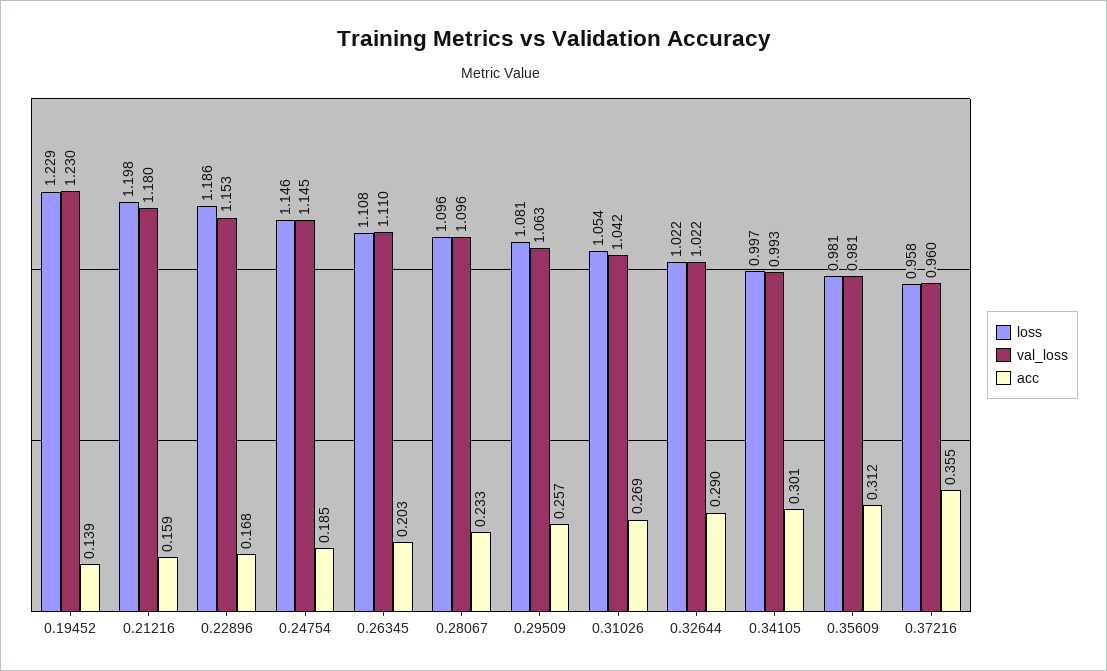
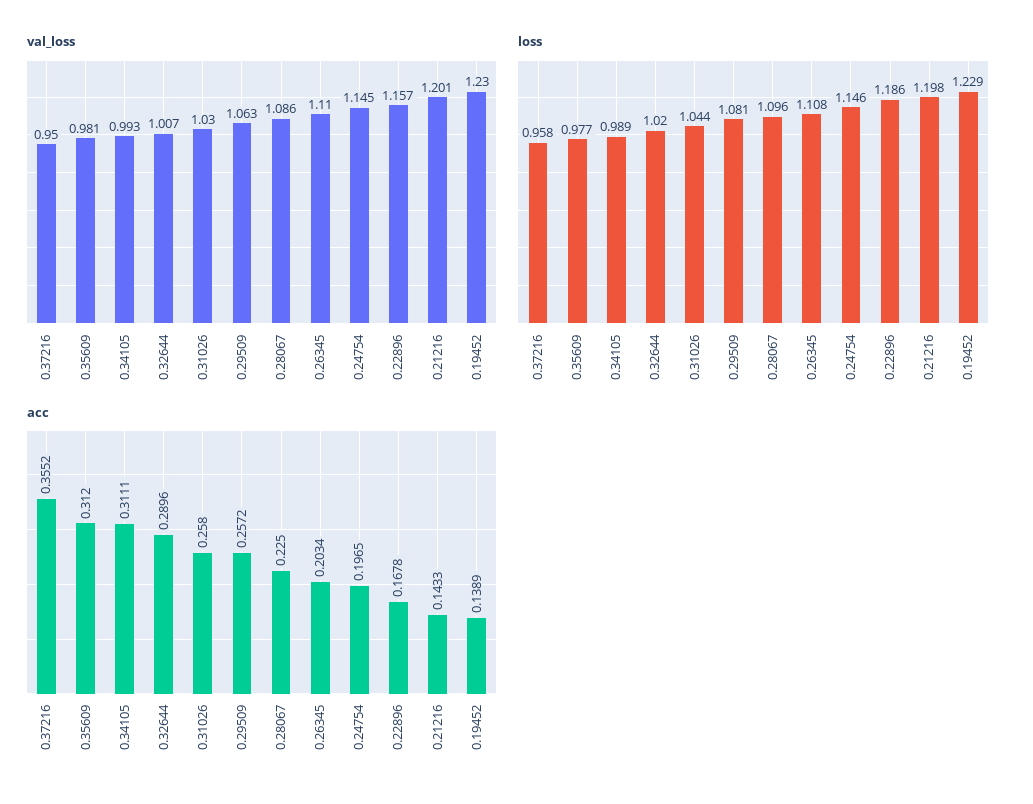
  {
    "loss": {
      "0.19452": 1.229,
      "0.21216": 1.198,
      "0.22896": 1.186,
      "0.24754": 1.146,
      "0.26345": 1.108,
      "0.28067": 1.096,
      "0.29509": 1.081,
-     "0.31026": 1.054,
+     "0.31026": 1.044,
-     "0.32644": 1.022,
+     "0.32644": 1.02,
-     "0.34105": 0.997,
+     "0.34105": 0.989,
-     "0.35609": 0.981,
+     "0.35609": 0.977,
      "0.37216": 0.958
    },
    "val_loss": {
      "0.19452": 1.23,
-     "0.21216": 1.18,
+     "0.21216": 1.201,
-     "0.22896": 1.153,
+     "0.22896": 1.157,
      "0.24754": 1.145,
      "0.26345": 1.11,
-     "0.28067": 1.096,
+     "0.28067": 1.086,
      "0.29509": 1.063,
-     "0.31026": 1.042,
+     "0.31026": 1.03,
-     "0.32644": 1.022,
+     "0.32644": 1.007,
      "0.34105": 0.993,
      "0.35609": 0.981,
-     "0.37216": 0.96
+     "0.37216": 0.95
    },
    "acc": {
      "0.19452": 0.1389,
-     "0.21216": 0.159,
+     "0.21216": 0.1433,
      "0.22896": 0.1678,
-     "0.24754": 0.185,
+     "0.24754": 0.1965,
      "0.26345": 0.2034,
-     "0.28067": 0.233,
+     "0.28067": 0.225,
      "0.29509": 0.2572,
-     "0.31026": 0.269,
+     "0.31026": 0.258,
      "0.32644": 0.2896,
-     "0.34105": 0.301,
+     "0.34105": 0.3111,
      "0.35609": 0.312,
      "0.37216": 0.3552
    }
  }

